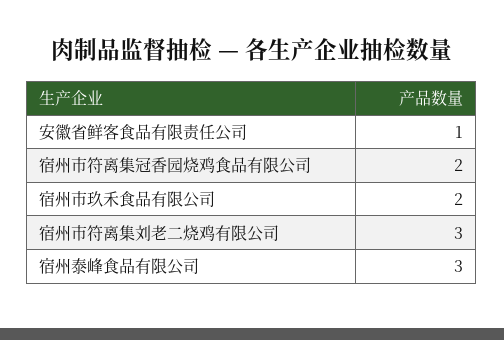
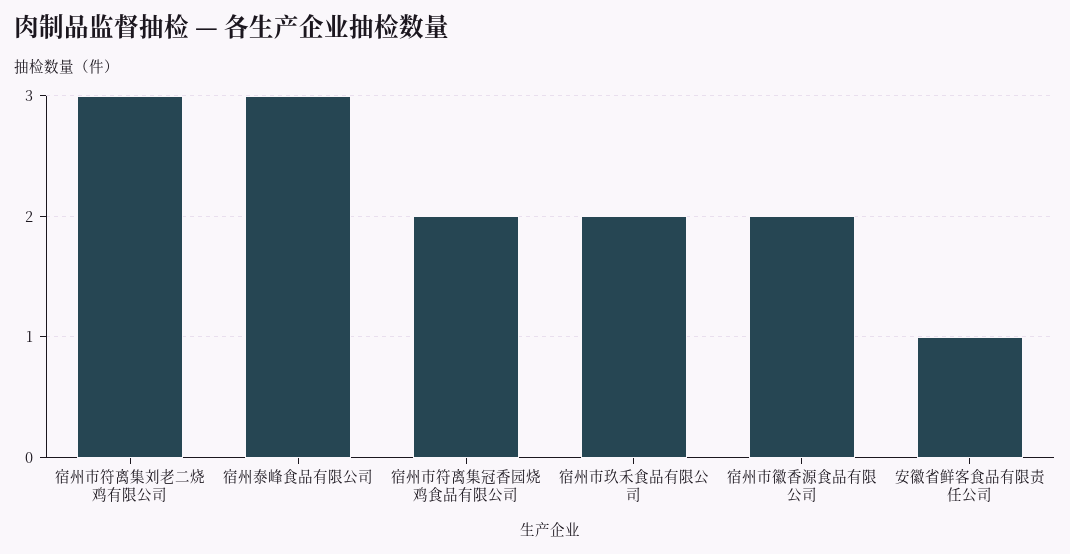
  {
    "安徽省鲜客食品有限责任公司": 1,
    "宿州市符离集冠香园烧鸡食品有限公司": 2,
    "宿州市玖禾食品有限公司": 2,
    "宿州市符离集刘老二烧鸡有限公司": 3,
-   "宿州泰峰食品有限公司": 3
+   "宿州泰峰食品有限公司": 3,
+   "宿州市徽香源食品有限公司": 2
  }

